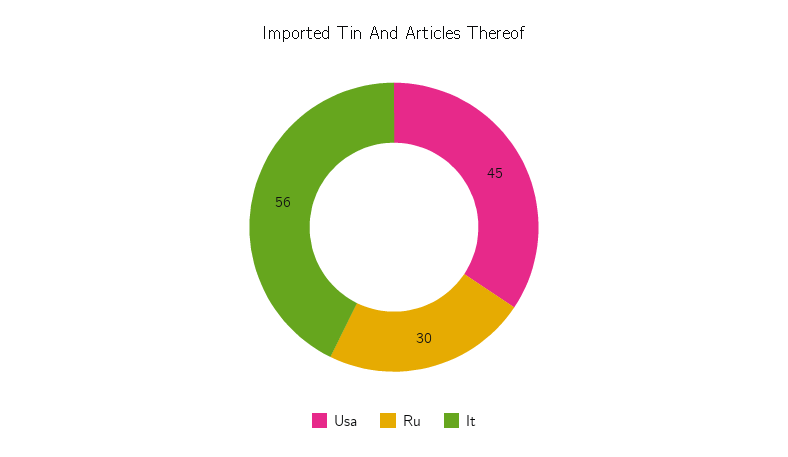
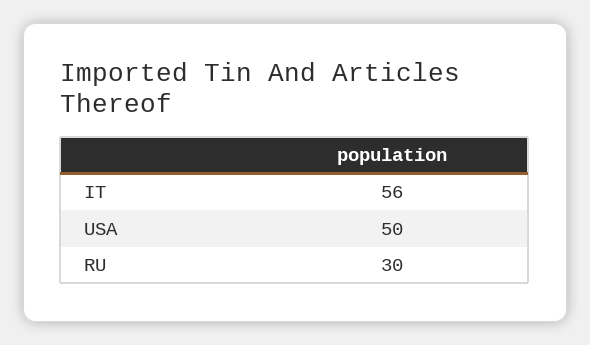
  {
-   "Usa": 45,
+   "Usa": 50,
    "Ru": 30,
    "It": 56
  }

